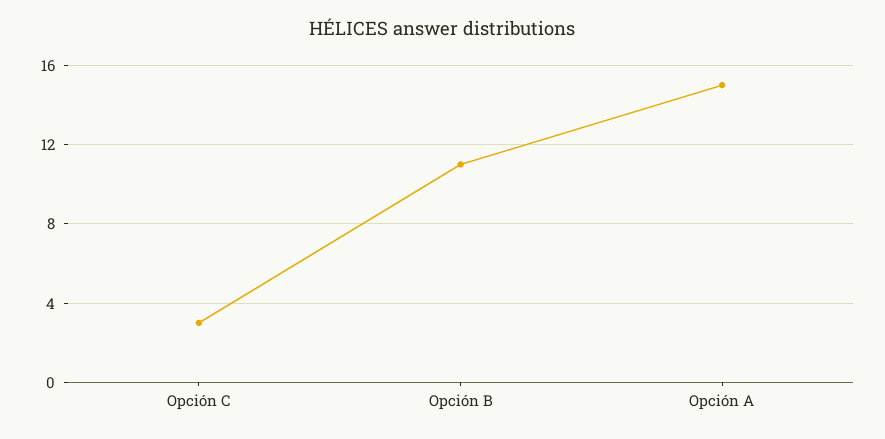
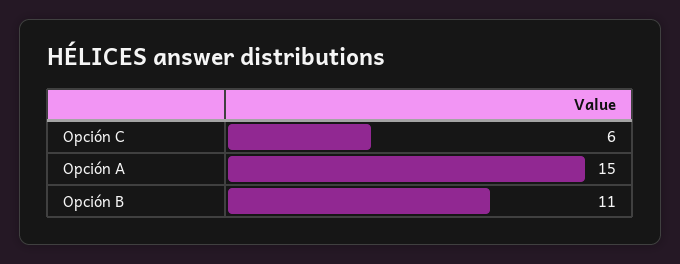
  {
-   "Opción C": 3,
+   "Opción C": 6,
    "Opción B": 11,
    "Opción A": 15
  }

